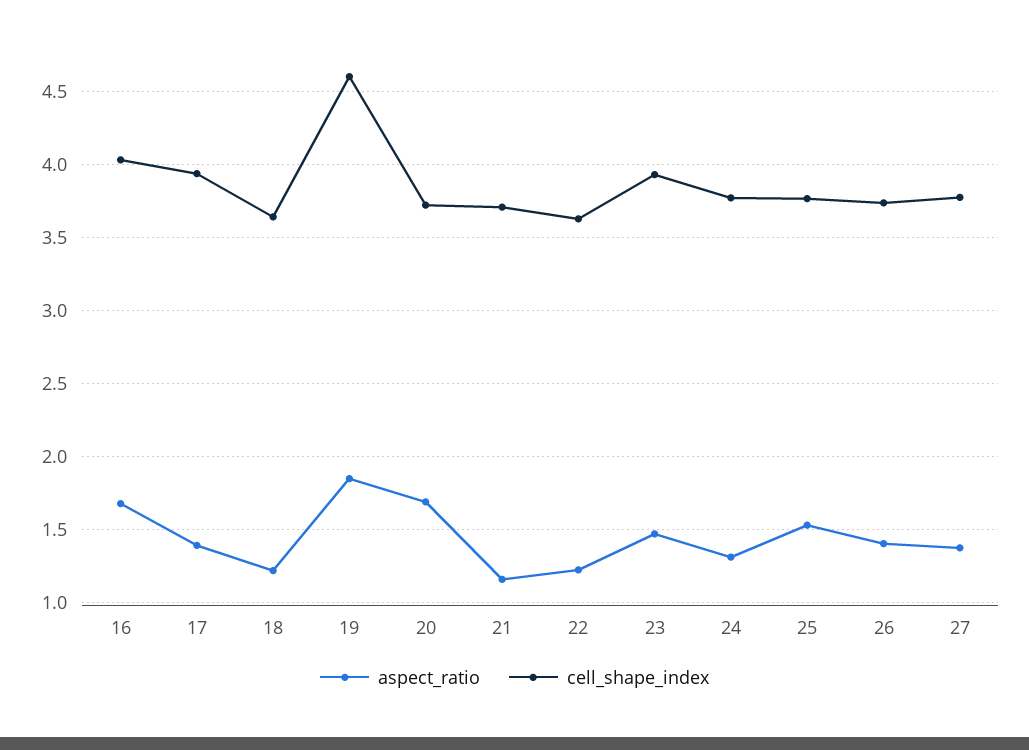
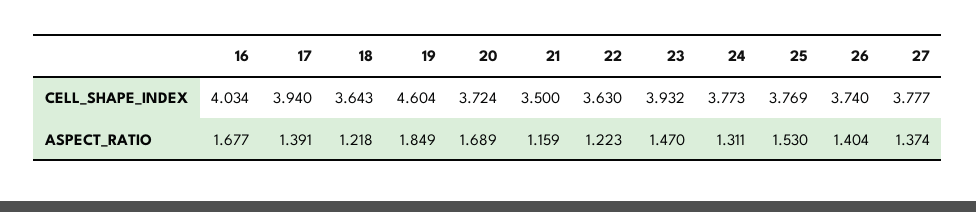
  {
    "aspect_ratio": {
      "16": 1.677,
      "17": 1.391,
      "18": 1.218,
      "19": 1.849,
      "20": 1.689,
      "21": 1.159,
      "22": 1.223,
      "23": 1.47,
      "24": 1.311,
      "25": 1.53,
      "26": 1.404,
      "27": 1.374
    },
    "cell_shape_index": {
      "16": 4.034,
      "17": 3.94,
      "18": 3.643,
      "19": 4.604,
      "20": 3.724,
-     "21": 3.7,
+     "21": 3.5,
      "22": 3.63,
      "23": 3.932,
      "24": 3.773,
      "25": 3.769,
      "26": 3.74,
      "27": 3.777
    }
  }

